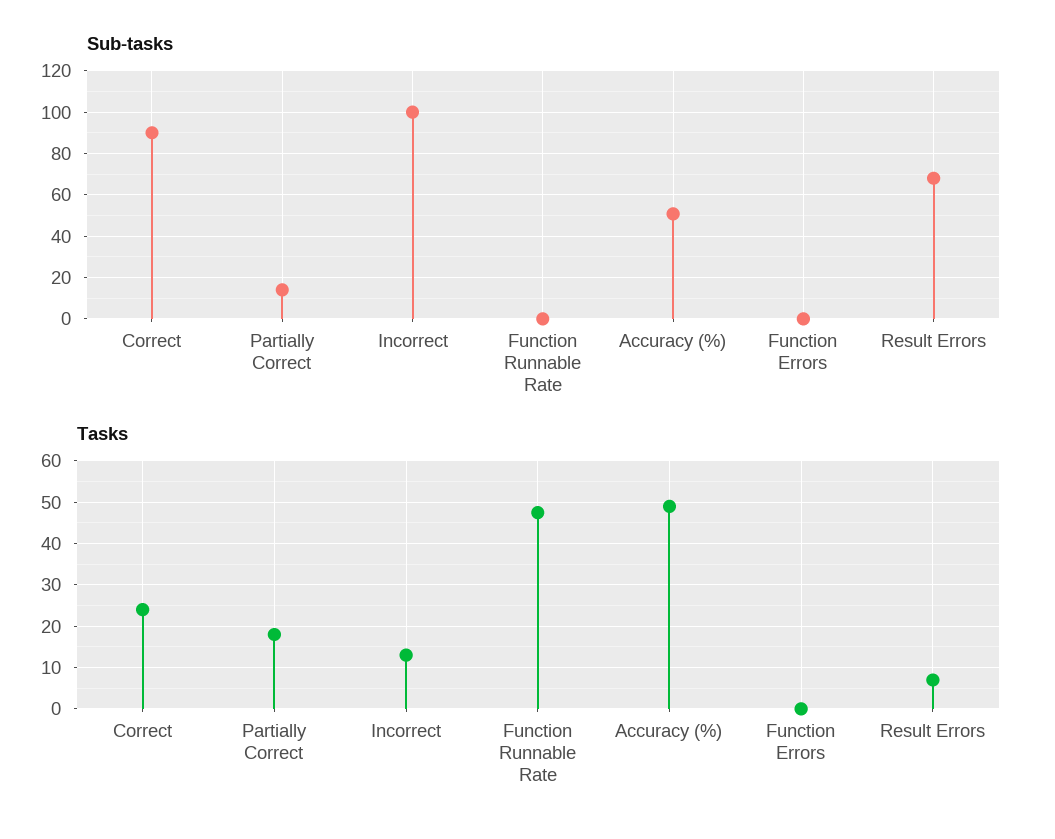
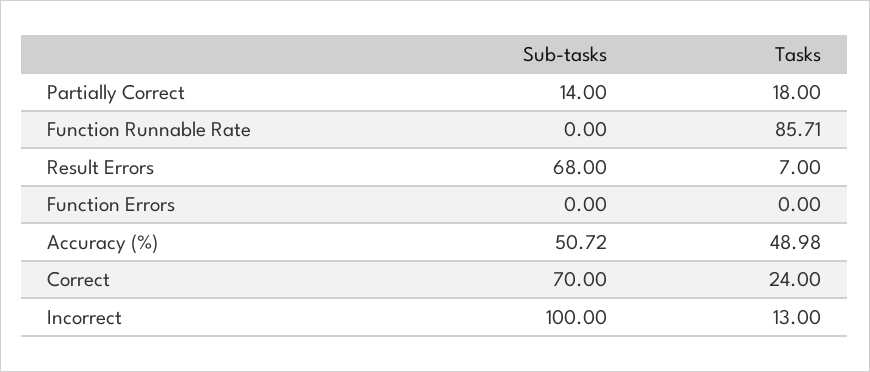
  {
    "Sub-tasks": {
-     "Correct": 90,
+     "Correct": 70,
      "Partially Correct": 14,
      "Incorrect": 100,
      "Function Runnable Rate": 0,
      "Accuracy (%)": 50.72,
      "Function Errors": 0,
      "Result Errors": 68
    },
    "Tasks": {
      "Correct": 24,
      "Partially Correct": 18,
      "Incorrect": 13,
-     "Function Runnable Rate": 48,
+     "Function Runnable Rate": 85.71,
      "Accuracy (%)": 48.98,
      "Function Errors": 0,
      "Result Errors": 7
    }
  }

